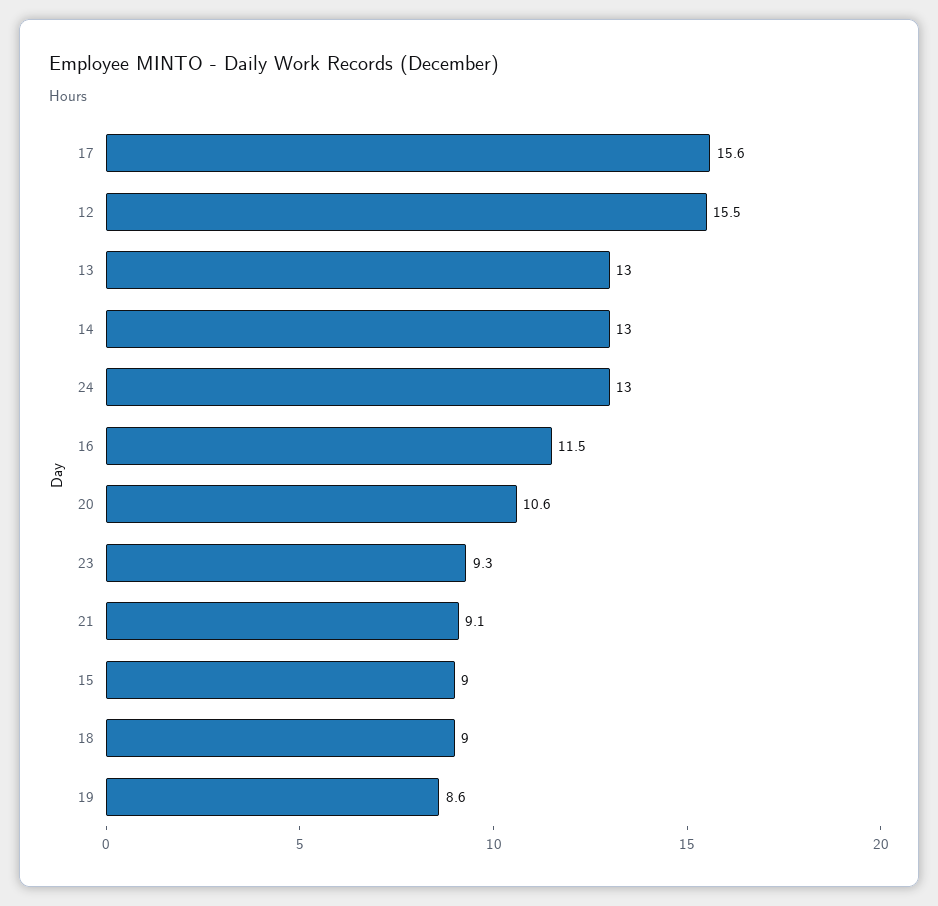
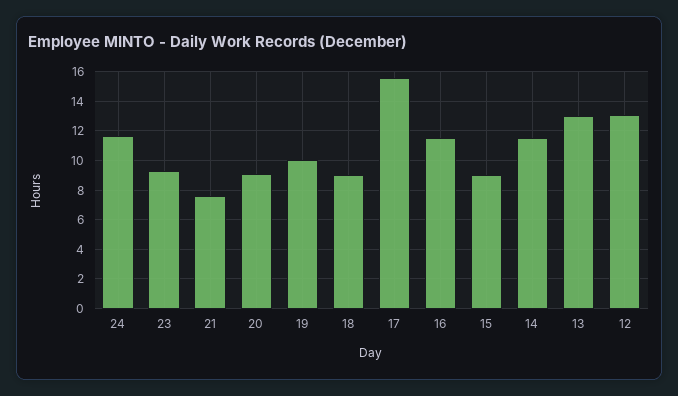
  {
    "17": 15.6,
-   "12": 15.5,
+   "12": 13,
    "13": 13,
-   "14": 13,
+   "14": 11.5,
-   "24": 13,
+   "24": 11.5,
    "16": 11.5,
-   "20": 10.6,
+   "20": 9,
    "23": 9.3,
-   "21": 9.1,
+   "21": 7.5,
    "15": 9,
    "18": 9,
-   "19": 8.6
+   "19": 10
  }

